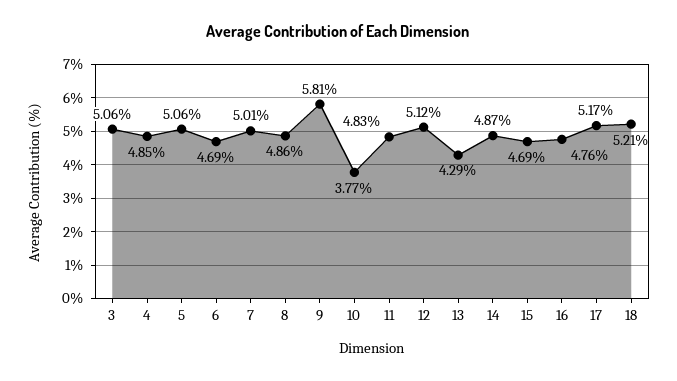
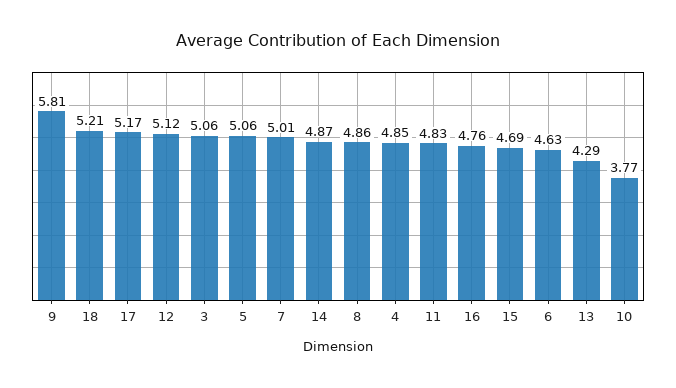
  {
    "3": 5.06,
    "4": 4.85,
    "5": 5.06,
-   "6": 4.69,
+   "6": 4.63,
    "7": 5.01,
    "8": 4.86,
    "9": 5.81,
    "10": 3.77,
    "11": 4.83,
    "12": 5.12,
    "13": 4.29,
    "14": 4.87,
    "15": 4.69,
    "16": 4.76,
    "17": 5.17,
    "18": 5.21
  }

